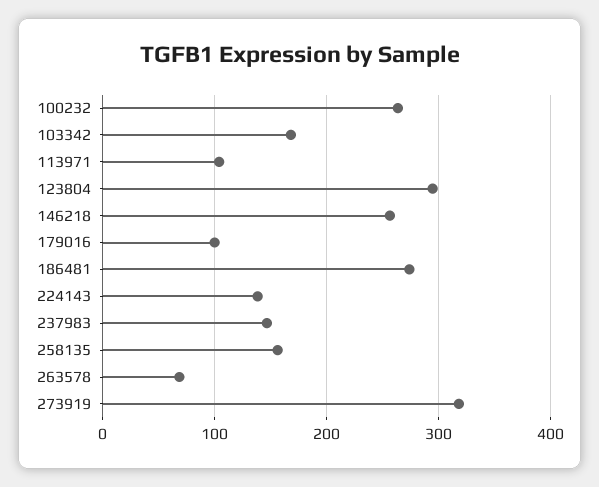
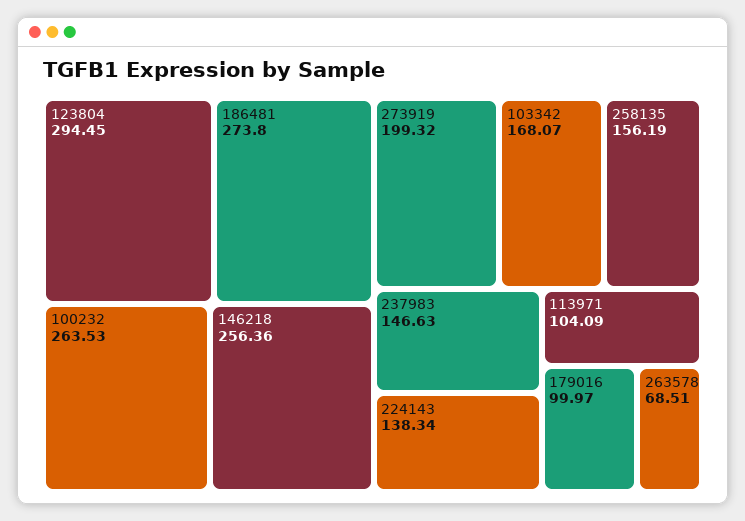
  {
    "100232": 263.53,
    "103342": 168.07,
    "113971": 104.09,
    "123804": 294.45,
    "146218": 256.36,
    "179016": 99.97,
    "186481": 273.8,
    "224143": 138.34,
    "237983": 146.63,
    "258135": 156.19,
    "263578": 68.51,
-   "273919": 320
+   "273919": 199.32
  }

